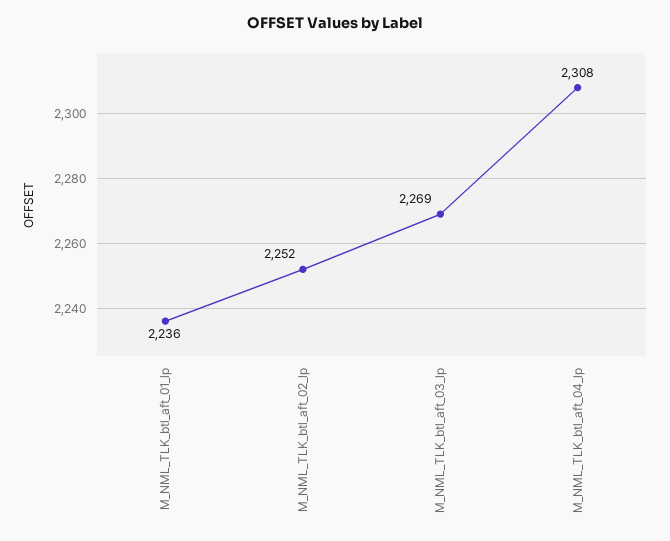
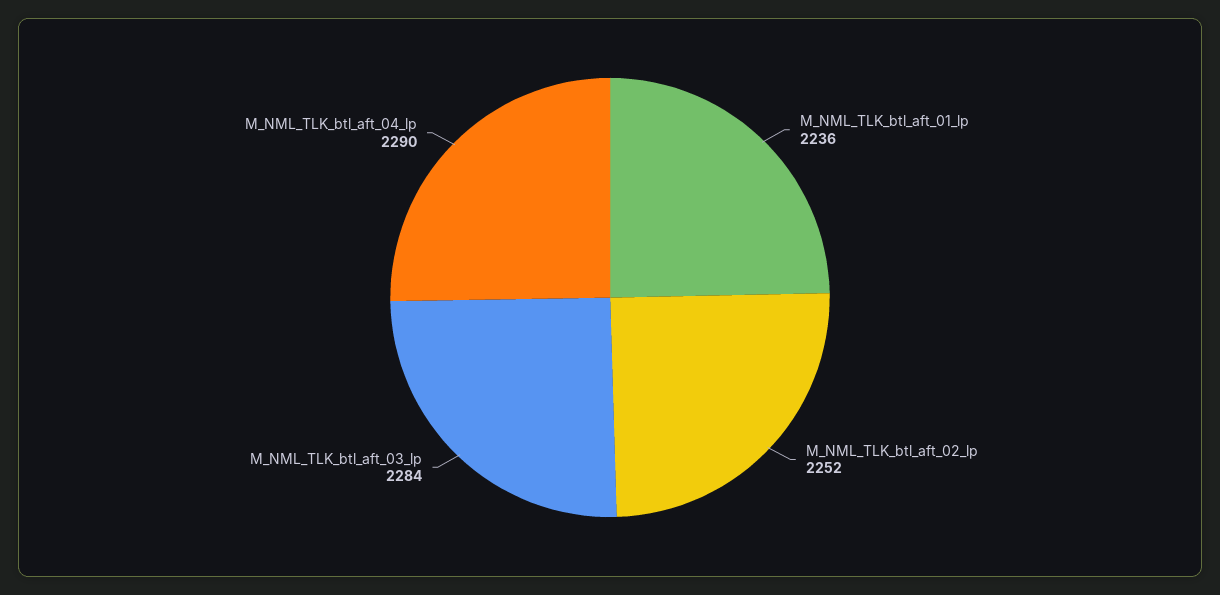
  {
    "M_NML_TLK_btl_aft_01_lp": 2236,
    "M_NML_TLK_btl_aft_02_lp": 2252,
-   "M_NML_TLK_btl_aft_03_lp": 2269,
+   "M_NML_TLK_btl_aft_03_lp": 2284,
-   "M_NML_TLK_btl_aft_04_lp": 2308
+   "M_NML_TLK_btl_aft_04_lp": 2290
  }

